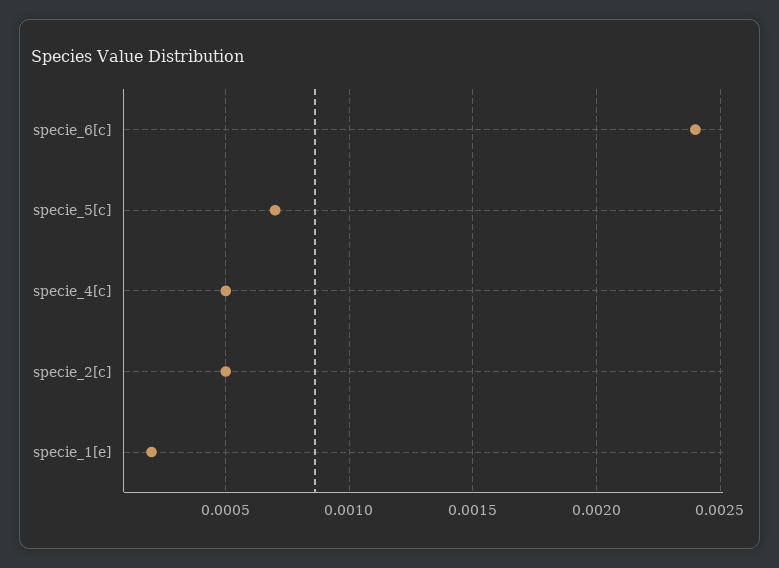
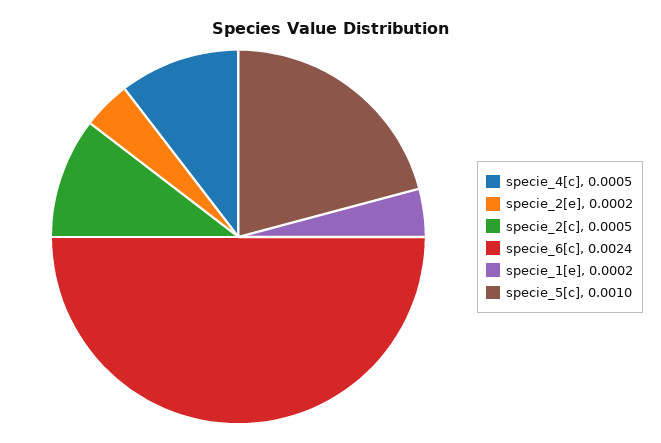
  {
    "specie_6[c]": 0.0024,
-   "specie_5[c]": 0.0007,
+   "specie_5[c]": 0.001,
    "specie_4[c]": 0.0005,
    "specie_2[c]": 0.0005,
-   "specie_1[e]": 0.0002
+   "specie_1[e]": 0.0002,
+   "specie_2[e]": 0.0002
  }

